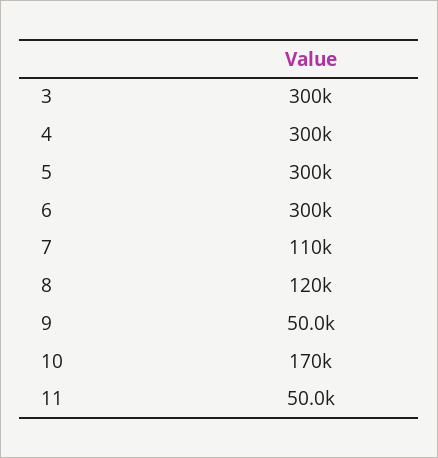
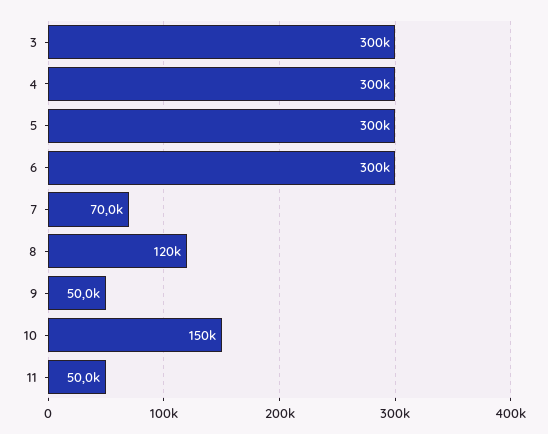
  {
    "3": 300000,
    "4": 300000,
    "5": 300000,
    "6": 300000,
-   "7": 110000,
+   "7": 70000,
    "8": 120000,
    "9": 50000,
-   "10": 170000,
+   "10": 150000,
    "11": 50000
  }

